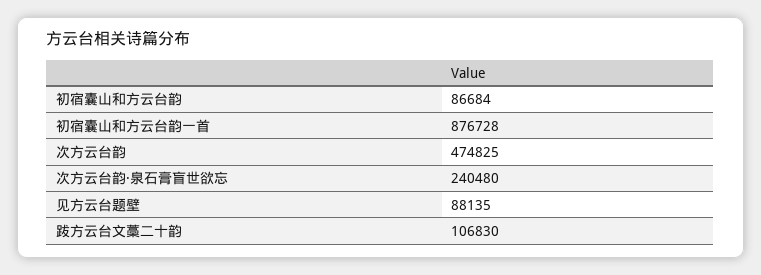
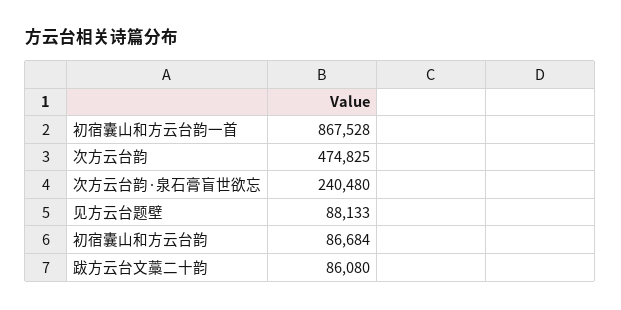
  {
    "初宿囊山和方云台韵": 86684,
-   "初宿囊山和方云台韵一首": 876728,
+   "初宿囊山和方云台韵一首": 867528,
    "次方云台韵": 474825,
    "次方云台韵·泉石膏盲世欲忘": 240480,
-   "见方云台题壁": 88135,
+   "见方云台题壁": 88133,
-   "跋方云台文藁二十韵": 106830
+   "跋方云台文藁二十韵": 86080
  }

